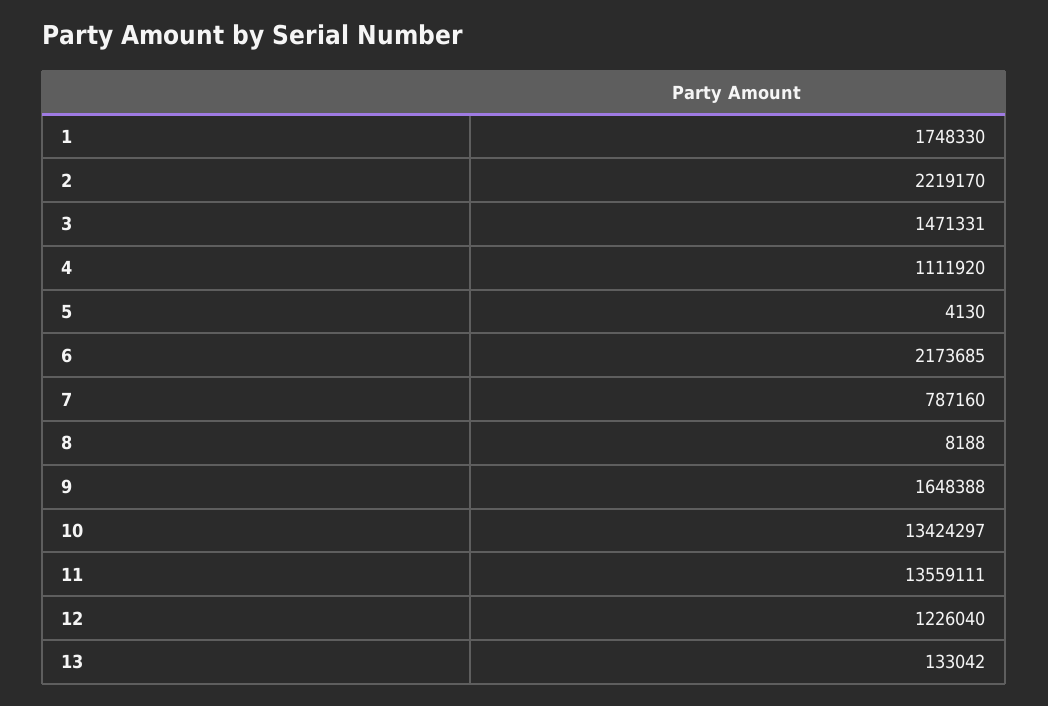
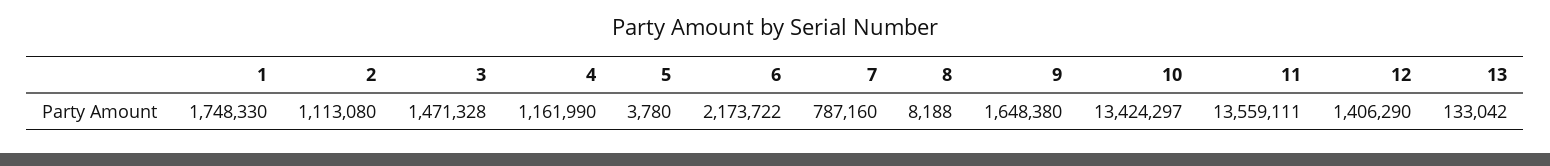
  {
    "1": 1748330,
-   "2": 2219170,
+   "2": 1113080,
-   "3": 1471331,
+   "3": 1471328,
-   "4": 1111920,
+   "4": 1161990,
-   "5": 4130,
+   "5": 3780,
-   "6": 2173685,
+   "6": 2173722,
    "7": 787160,
    "8": 8188,
-   "9": 1648388,
+   "9": 1648380,
    "10": 13424297,
    "11": 13559111,
-   "12": 1226040,
+   "12": 1406290,
    "13": 133042
  }

